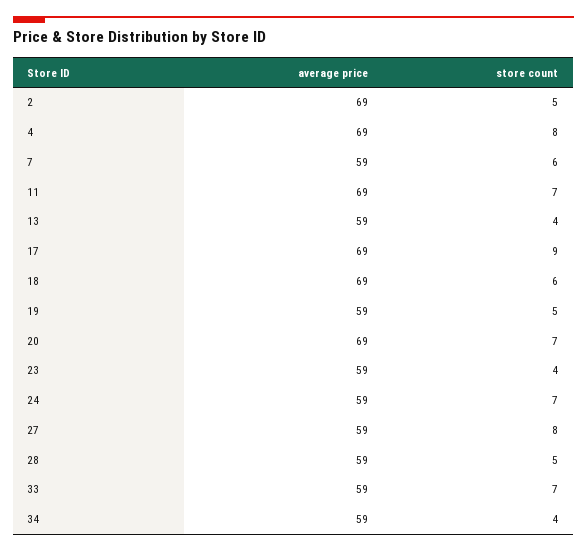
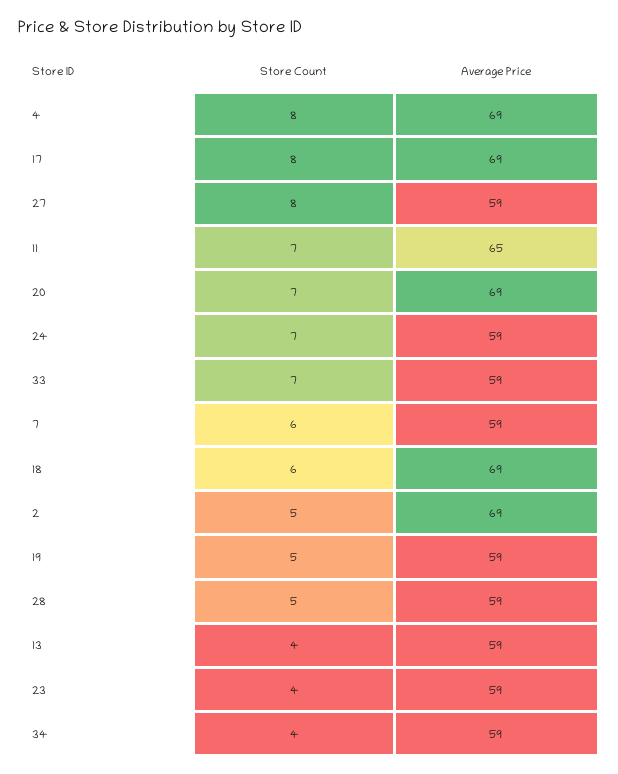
  {
    "average price": {
      "2": 69,
      "4": 69,
      "7": 59,
-     "11": 69,
+     "11": 65,
      "13": 59,
      "17": 69,
      "18": 69,
      "19": 59,
      "20": 69,
      "23": 59,
      "24": 59,
      "27": 59,
      "28": 59,
      "33": 59,
      "34": 59
    },
    "store count": {
      "2": 5,
      "4": 8,
      "7": 6,
      "11": 7,
      "13": 4,
-     "17": 9,
+     "17": 8,
      "18": 6,
      "19": 5,
      "20": 7,
      "23": 4,
      "24": 7,
      "27": 8,
      "28": 5,
      "33": 7,
      "34": 4
    }
  }

